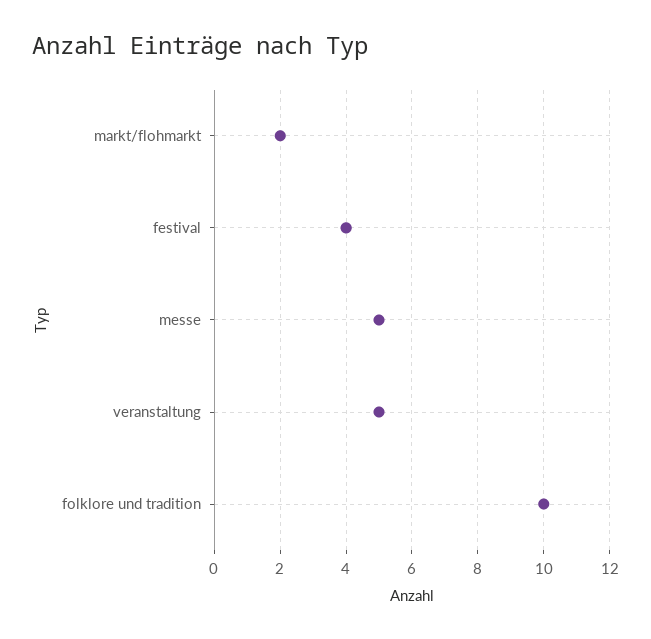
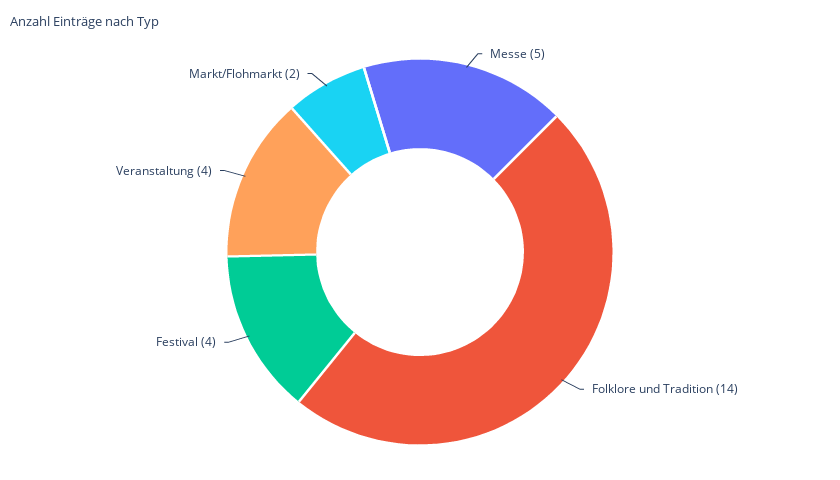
  {
    "markt/flohmarkt": 2,
    "festival": 4,
    "messe": 5,
-   "veranstaltung": 5,
+   "veranstaltung": 4,
-   "folklore und tradition": 10
+   "folklore und tradition": 14
  }

